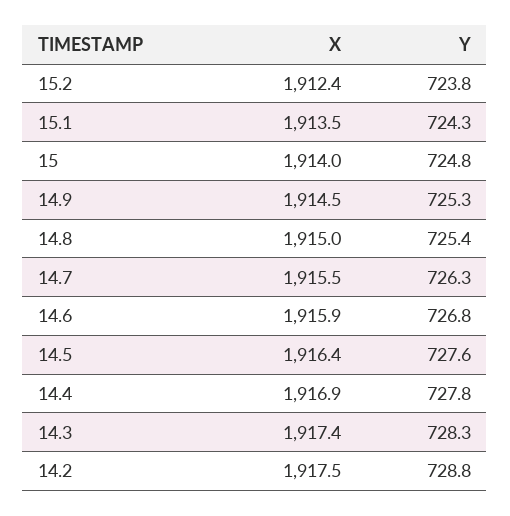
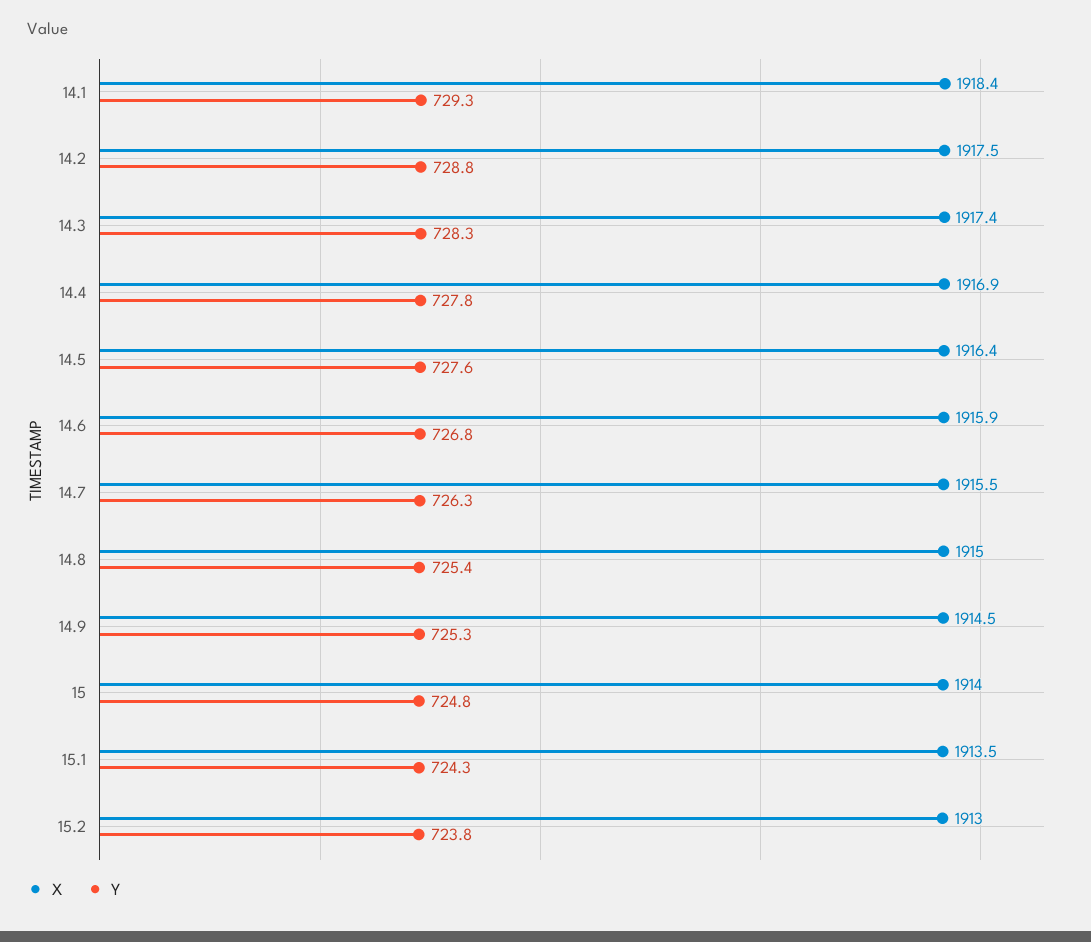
  {
    "X": {
-     "15.2": 1912.4,
+     "15.2": 1913,
      "15.1": 1913.5,
      "15": 1914,
      "14.9": 1914.5,
      "14.8": 1915,
      "14.7": 1915.5,
      "14.6": 1915.9,
      "14.5": 1916.4,
      "14.4": 1916.9,
      "14.3": 1917.4,
-     "14.2": 1917.5
+     "14.2": 1917.5,
+     "14.1": 1918.4
    },
    "Y": {
      "15.2": 723.8,
      "15.1": 724.3,
      "15": 724.8,
      "14.9": 725.3,
      "14.8": 725.4,
      "14.7": 726.3,
      "14.6": 726.8,
      "14.5": 727.6,
      "14.4": 727.8,
      "14.3": 728.3,
-     "14.2": 728.8
+     "14.2": 728.8,
+     "14.1": 729.3
    }
  }

